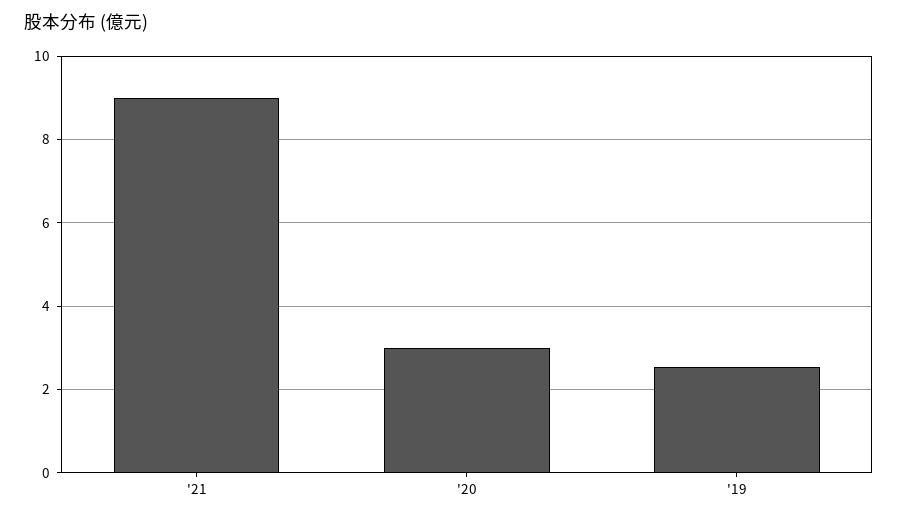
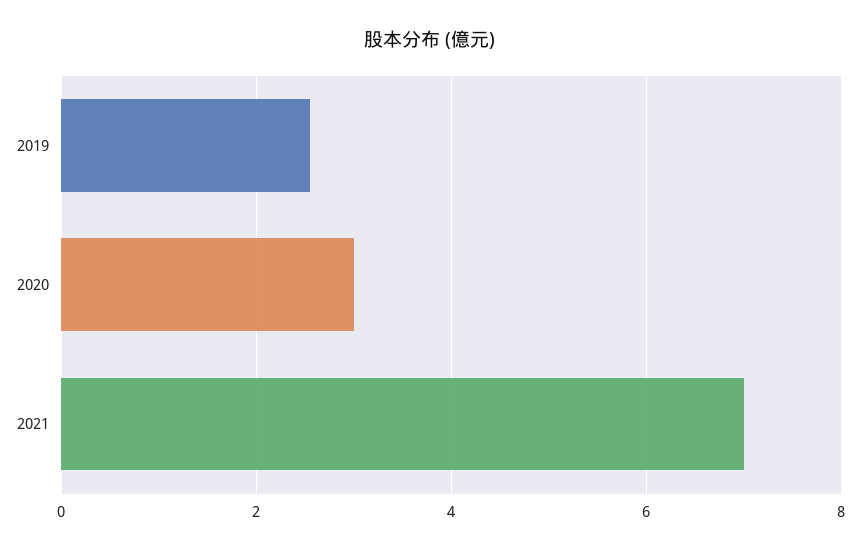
  {
-   "'21": 9,
+   "'21": 7,
    "'20": 3,
    "'19": 2.6
  }

